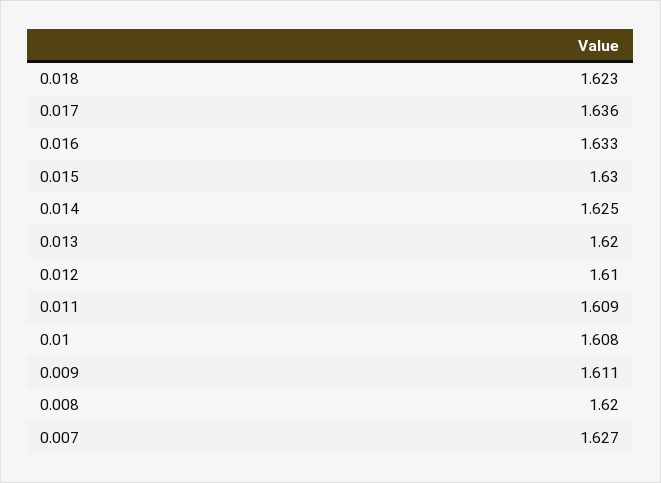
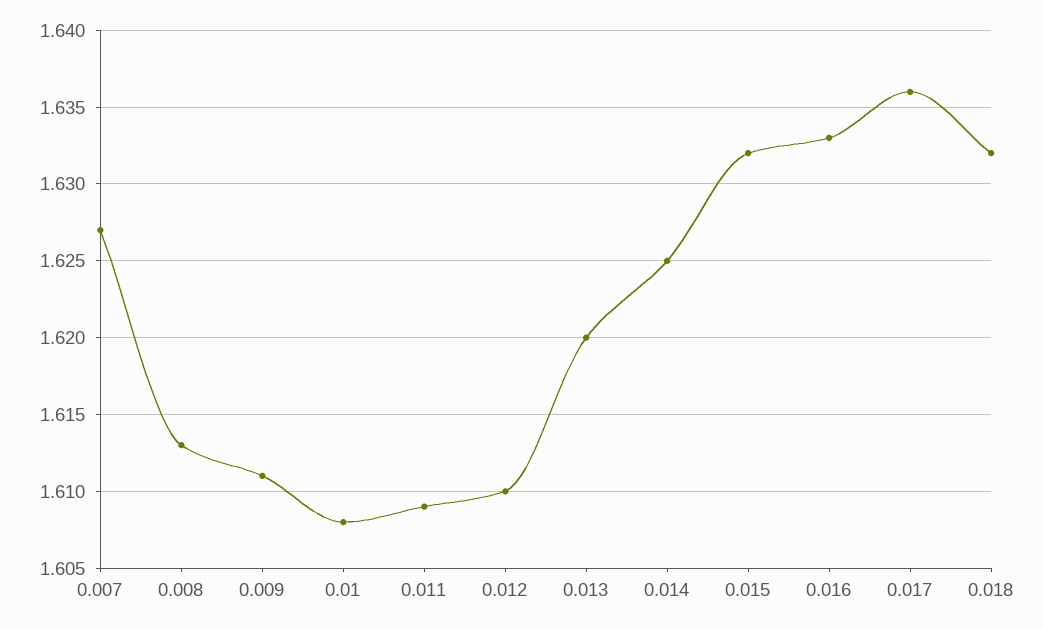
  {
-   "0.018": 1.623,
+   "0.018": 1.632,
    "0.017": 1.636,
    "0.016": 1.633,
-   "0.015": 1.63,
+   "0.015": 1.632,
    "0.014": 1.625,
    "0.013": 1.62,
    "0.012": 1.61,
    "0.011": 1.609,
    "0.01": 1.608,
    "0.009": 1.611,
-   "0.008": 1.62,
+   "0.008": 1.613,
    "0.007": 1.627
  }

